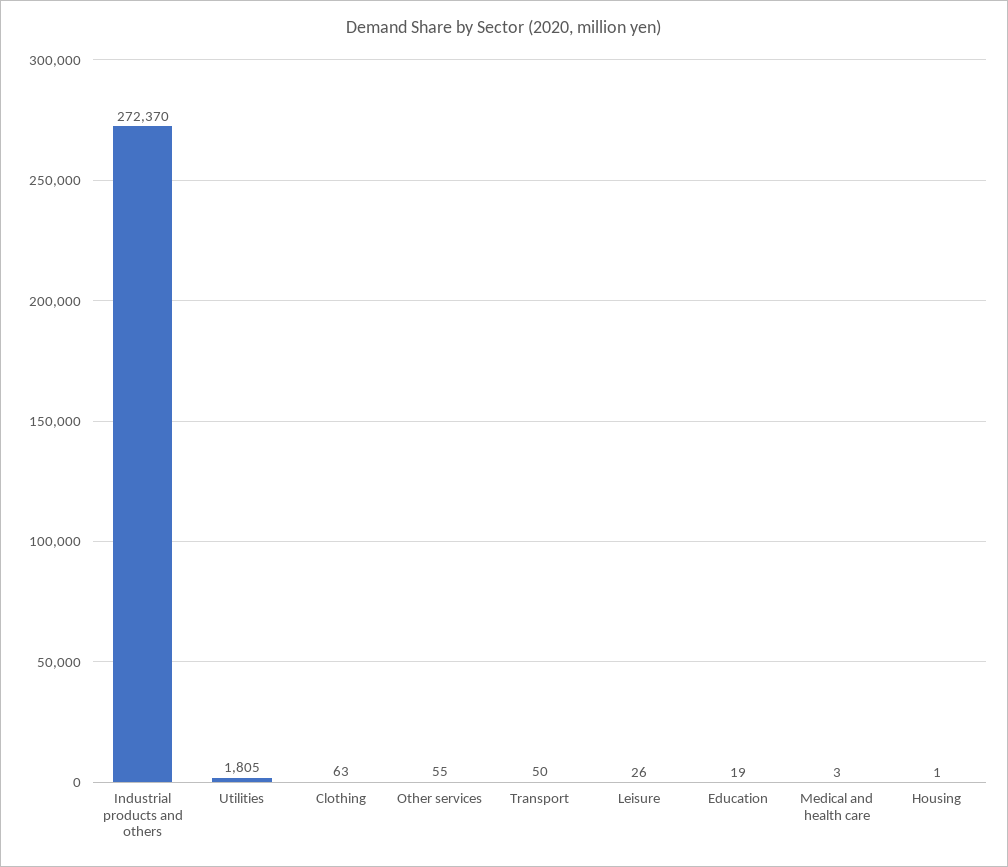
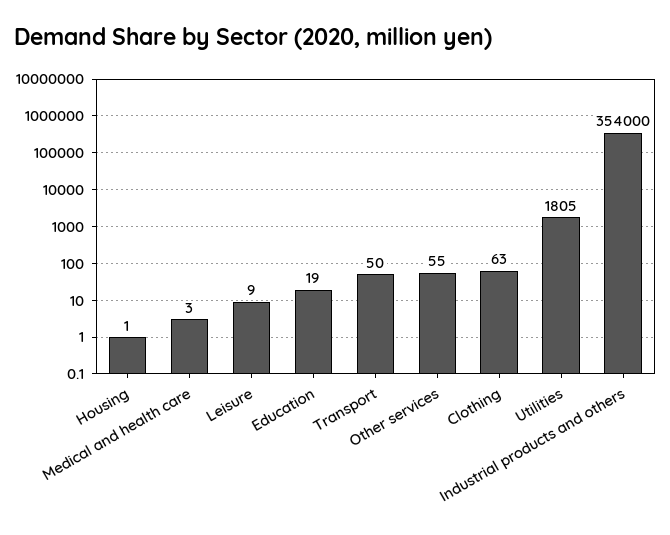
  {
-   "Industrial products and others": 272370,
+   "Industrial products and others": 354000,
    "Utilities": 1805,
    "Clothing": 63,
    "Other services": 55,
    "Transport": 50,
-   "Leisure": 26,
+   "Leisure": 9,
    "Education": 19,
    "Medical and health care": 3,
    "Housing": 1
  }

